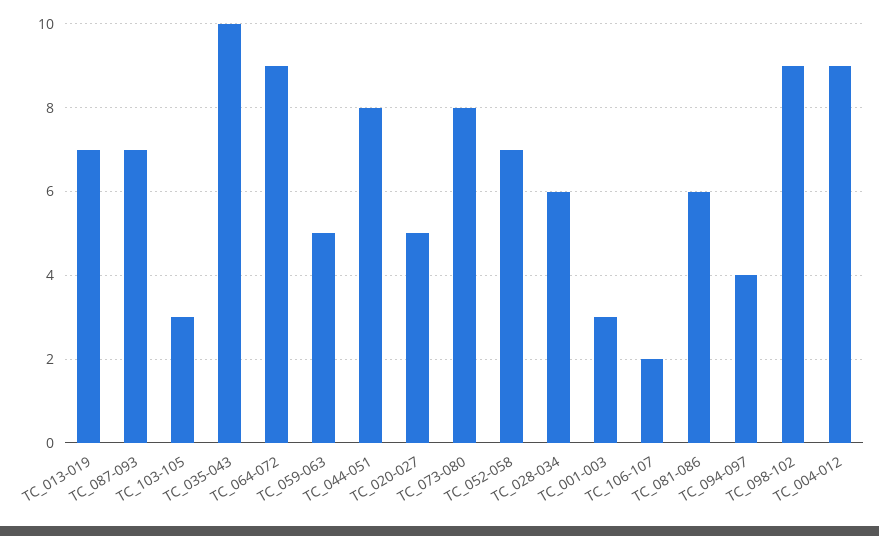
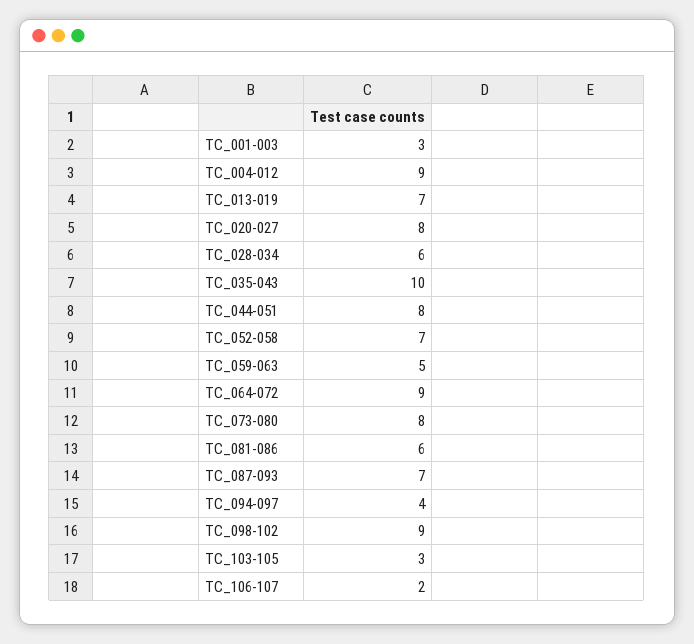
  {
    "TC_013-019": 7,
    "TC_087-093": 7,
    "TC_103-105": 3,
    "TC_035-043": 10,
    "TC_064-072": 9,
    "TC_059-063": 5,
    "TC_044-051": 8,
-   "TC_020-027": 5,
+   "TC_020-027": 8,
    "TC_073-080": 8,
    "TC_052-058": 7,
    "TC_028-034": 6,
    "TC_001-003": 3,
    "TC_106-107": 2,
    "TC_081-086": 6,
    "TC_094-097": 4,
    "TC_098-102": 9,
    "TC_004-012": 9
  }

